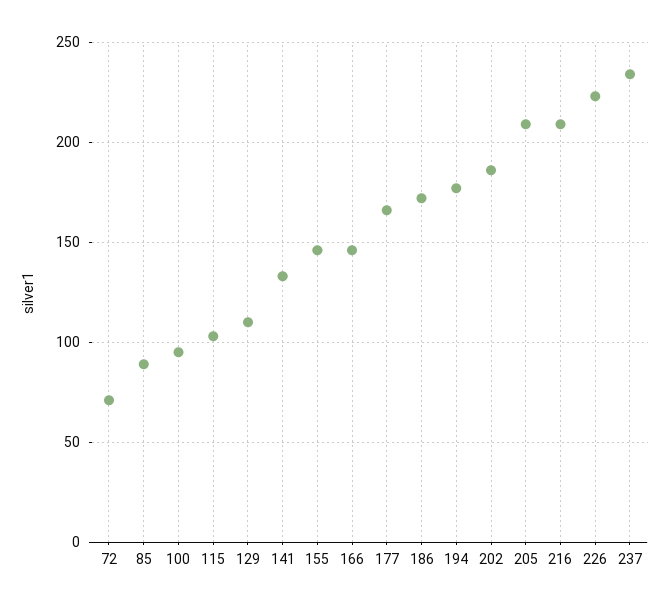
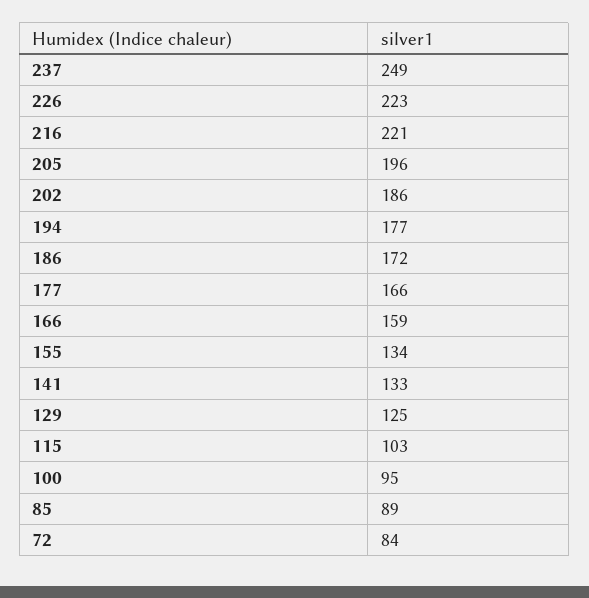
  {
-   "72": 70,
+   "72": 84,
    "85": 89,
    "100": 95,
    "115": 103,
-   "129": 110,
+   "129": 125,
    "141": 133,
-   "155": 145,
+   "155": 134,
-   "166": 145,
+   "166": 159,
    "177": 166,
    "186": 172,
    "194": 177,
    "202": 186,
-   "205": 210,
+   "205": 196,
-   "216": 210,
+   "216": 221,
    "226": 223,
-   "237": 235
+   "237": 249
  }

